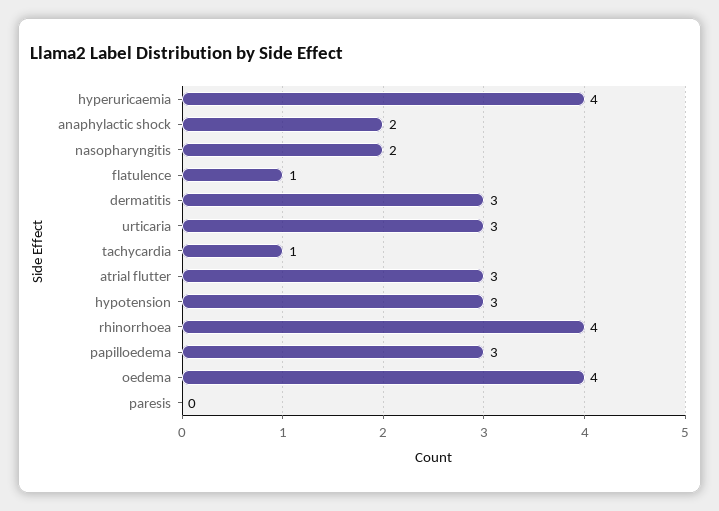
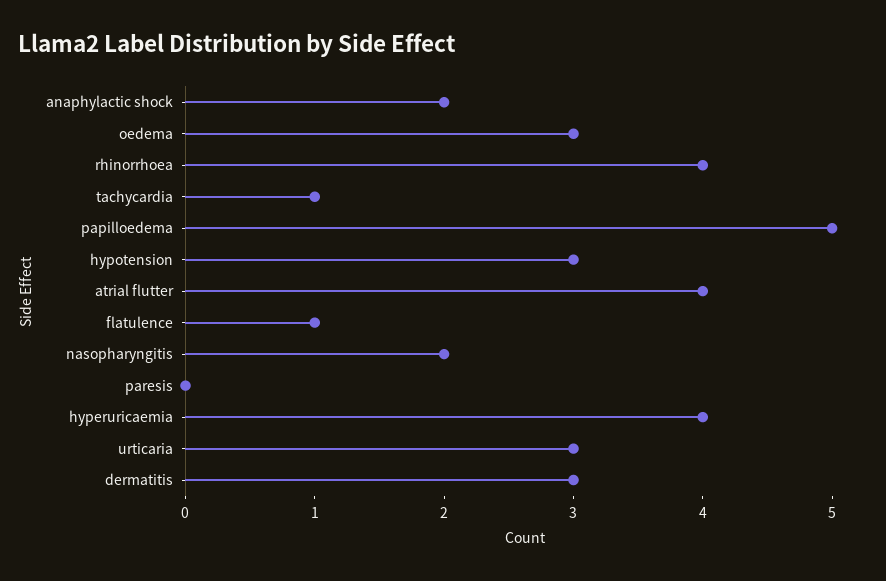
  {
    "hyperuricaemia": 4,
    "anaphylactic shock": 2,
    "nasopharyngitis": 2,
    "flatulence": 1,
    "dermatitis": 3,
    "urticaria": 3,
    "tachycardia": 1,
-   "atrial flutter": 3,
+   "atrial flutter": 4,
    "hypotension": 3,
    "rhinorrhoea": 4,
-   "papilloedema": 3,
+   "papilloedema": 5,
-   "oedema": 4,
+   "oedema": 3,
    "paresis": 0
  }

